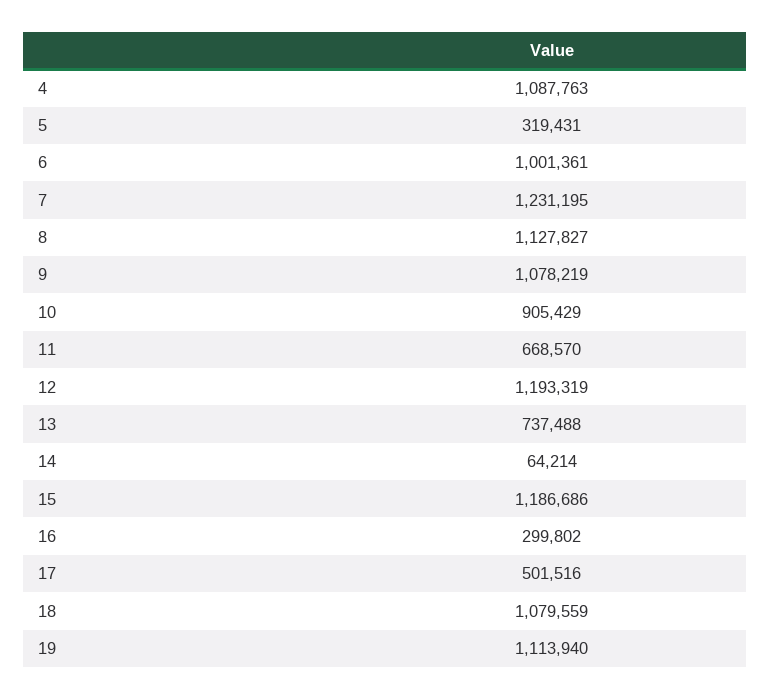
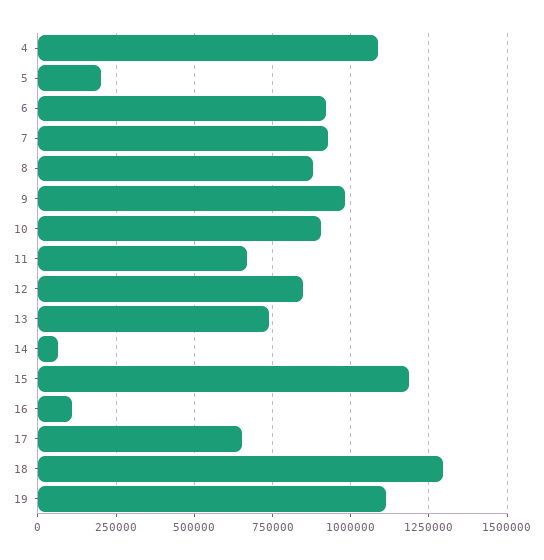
  {
    "4": 1087763,
-   "5": 319431,
+   "5": 200000,
-   "6": 1001361,
+   "6": 925000,
-   "7": 1231195,
+   "7": 925000,
-   "8": 1127827,
+   "8": 875000,
-   "9": 1078219,
+   "9": 975000,
    "10": 905429,
    "11": 668570,
-   "12": 1193319,
+   "12": 850000,
    "13": 737488,
    "14": 64214,
    "15": 1186686,
-   "16": 299802,
+   "16": 100000,
-   "17": 501516,
+   "17": 650000,
-   "18": 1079559,
+   "18": 1300000,
    "19": 1113940
  }

